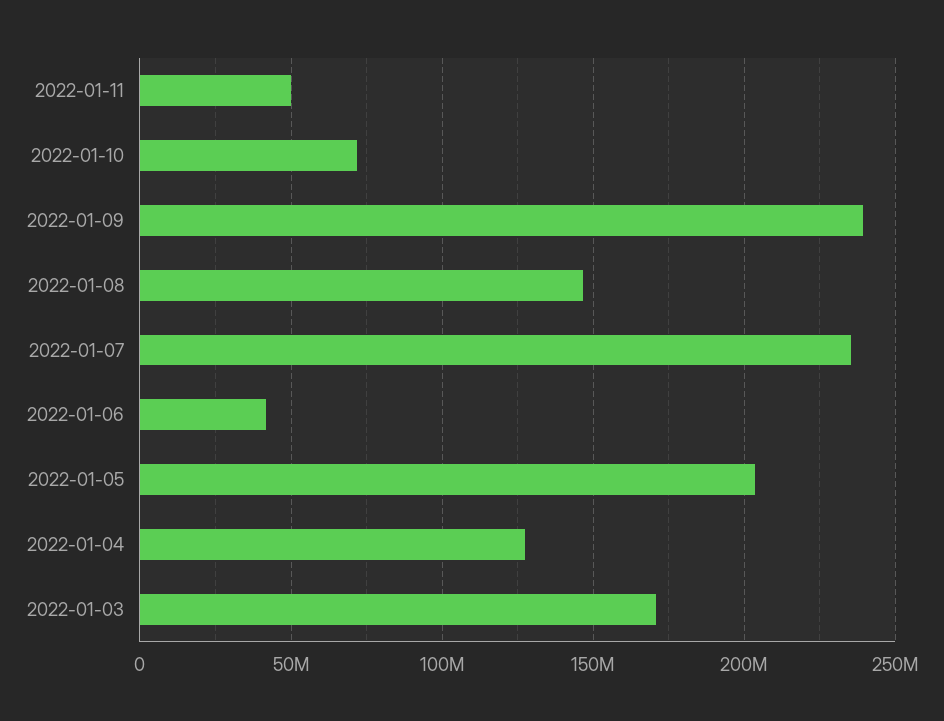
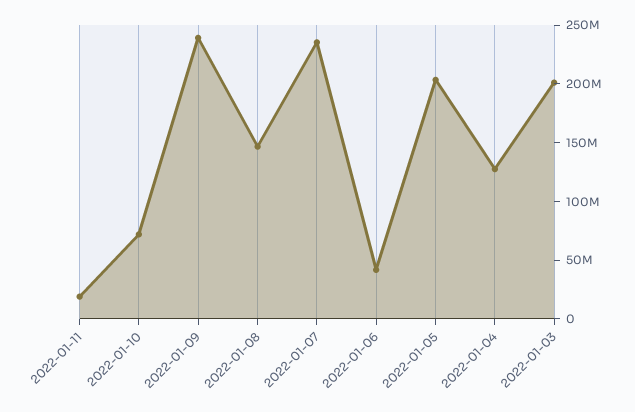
  {
-   "2022-01-11": 50000000,
+   "2022-01-11": 20000000,
    "2022-01-10": 70000000,
    "2022-01-09": 240000000,
    "2022-01-08": 145000000,
    "2022-01-07": 235000000,
    "2022-01-06": 40000000,
    "2022-01-05": 205000000,
    "2022-01-04": 125000000,
-   "2022-01-03": 170000000
+   "2022-01-03": 200000000
  }

